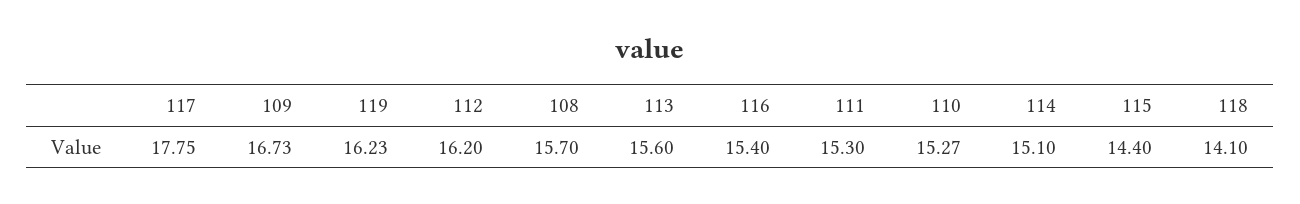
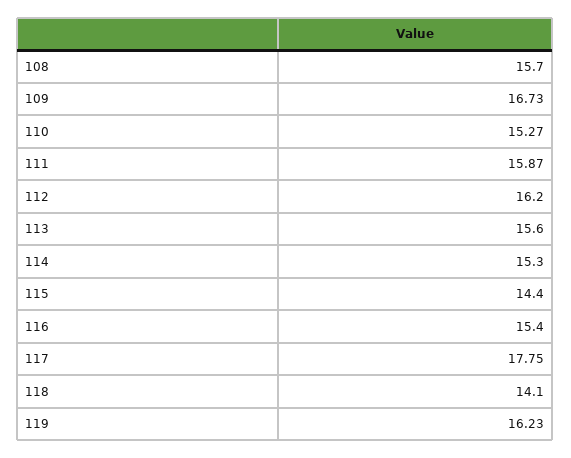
  {
    "117": 17.75,
    "109": 16.73,
    "119": 16.23,
    "112": 16.2,
    "108": 15.7,
    "113": 15.6,
    "116": 15.4,
-   "111": 15.3,
+   "111": 15.87,
    "110": 15.27,
-   "114": 15.1,
+   "114": 15.3,
    "115": 14.4,
    "118": 14.1
  }

